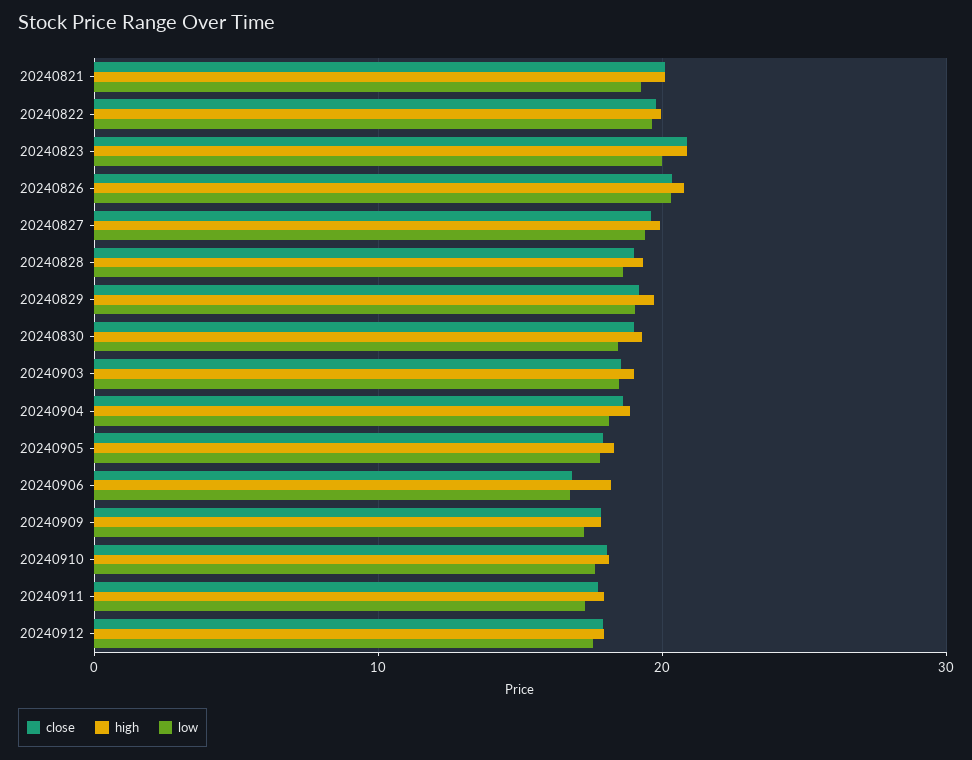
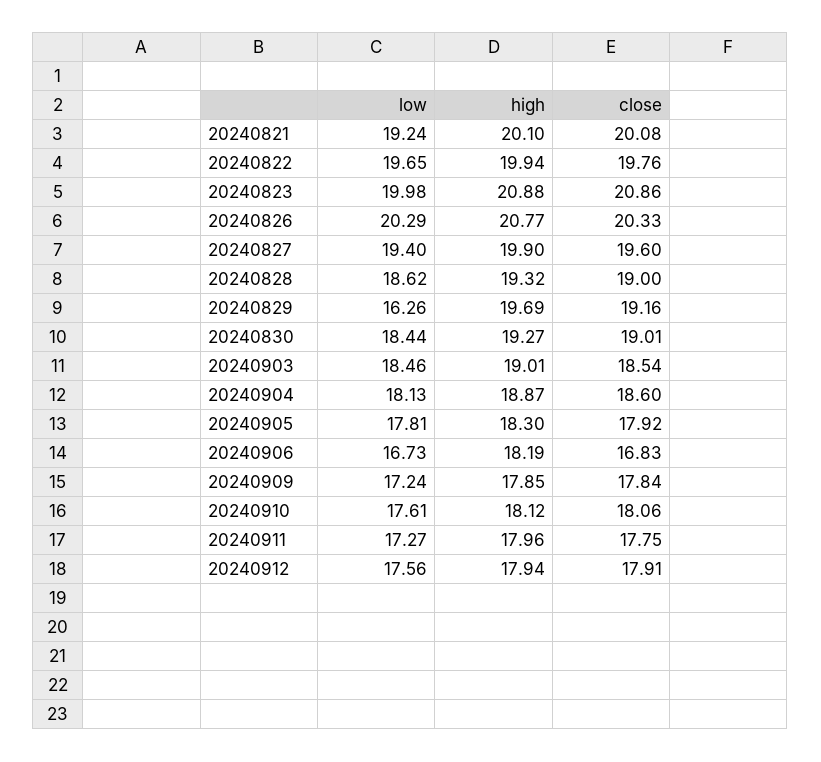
  {
    "close": {
      "20240821": 20.08,
      "20240822": 19.76,
      "20240823": 20.86,
      "20240826": 20.33,
      "20240827": 19.6,
      "20240828": 19,
      "20240829": 19.16,
      "20240830": 19.01,
      "20240903": 18.54,
      "20240904": 18.6,
      "20240905": 17.92,
      "20240906": 16.83,
      "20240909": 17.84,
      "20240910": 18.06,
      "20240911": 17.75,
      "20240912": 17.91
    },
    "high": {
      "20240821": 20.1,
      "20240822": 19.94,
      "20240823": 20.88,
      "20240826": 20.77,
      "20240827": 19.9,
      "20240828": 19.32,
      "20240829": 19.69,
      "20240830": 19.27,
      "20240903": 19.01,
      "20240904": 18.87,
      "20240905": 18.3,
      "20240906": 18.19,
      "20240909": 17.85,
      "20240910": 18.12,
      "20240911": 17.96,
      "20240912": 17.94
    },
    "low": {
      "20240821": 19.24,
      "20240822": 19.65,
      "20240823": 19.98,
      "20240826": 20.29,
      "20240827": 19.4,
      "20240828": 18.62,
-     "20240829": 19,
+     "20240829": 16.26,
      "20240830": 18.44,
      "20240903": 18.46,
      "20240904": 18.13,
      "20240905": 17.81,
      "20240906": 16.73,
      "20240909": 17.24,
      "20240910": 17.61,
      "20240911": 17.27,
      "20240912": 17.56
    }
  }

